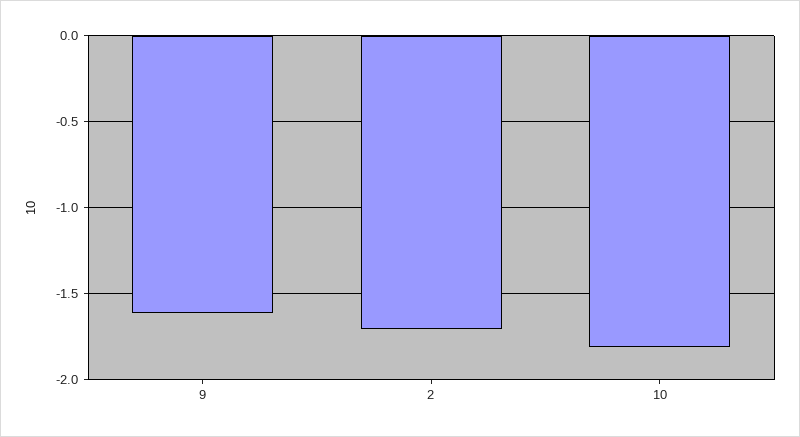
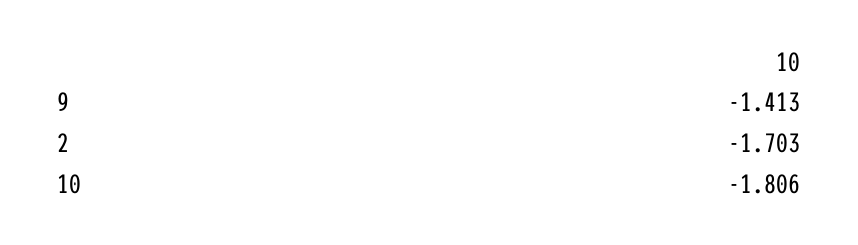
  {
-   "9": -1.6,
+   "9": -1.413,
    "2": -1.703,
    "10": -1.806
  }

